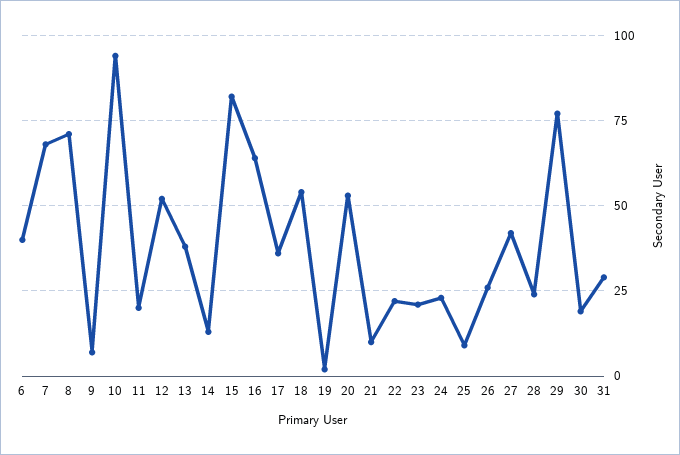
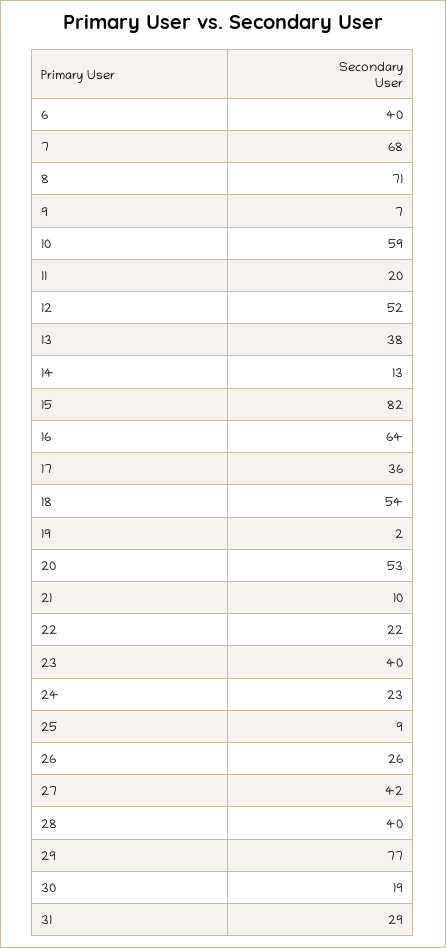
  {
    "6": 40,
    "7": 68,
    "8": 71,
    "9": 7,
-   "10": 95,
+   "10": 59,
    "11": 20,
    "12": 52,
    "13": 38,
    "14": 13,
    "15": 82,
    "16": 64,
    "17": 36,
    "18": 54,
    "19": 2,
    "20": 53,
    "21": 10,
    "22": 22,
-   "23": 20,
+   "23": 40,
    "24": 23,
    "25": 9,
    "26": 26,
    "27": 42,
-   "28": 25,
+   "28": 40,
    "29": 77,
    "30": 19,
    "31": 29
  }

